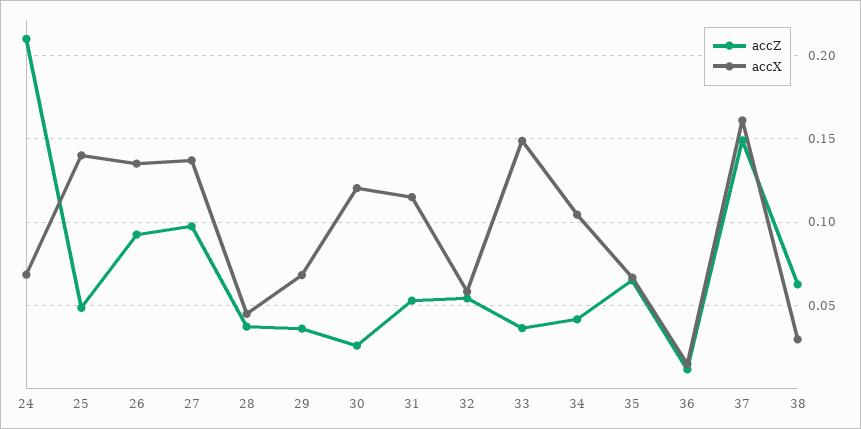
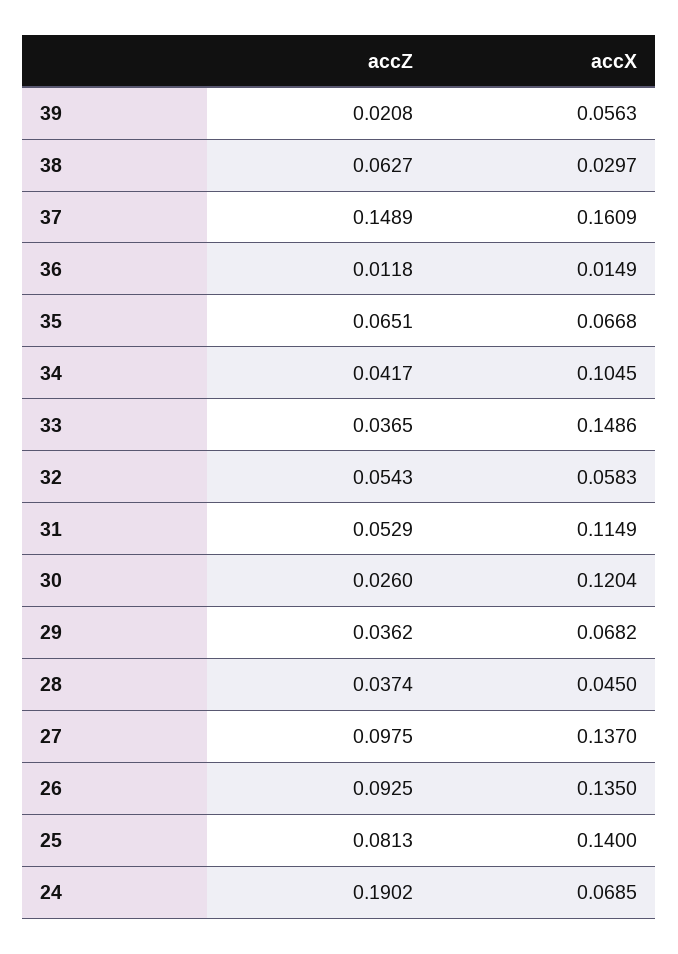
  {
    "accZ": {
-     "24": 0.21,
+     "24": 0.1902,
-     "25": 0.05,
+     "25": 0.0813,
      "26": 0.0925,
      "27": 0.0975,
      "28": 0.0374,
      "29": 0.0362,
      "30": 0.026,
      "31": 0.0529,
      "32": 0.0543,
      "33": 0.0365,
      "34": 0.0417,
      "35": 0.0651,
      "36": 0.0118,
      "37": 0.1489,
-     "38": 0.0627
+     "38": 0.0627,
+     "39": 0.0208
    },
    "accX": {
      "24": 0.0685,
      "25": 0.14,
      "26": 0.135,
      "27": 0.137,
      "28": 0.045,
      "29": 0.0682,
      "30": 0.1204,
      "31": 0.1149,
      "32": 0.0583,
      "33": 0.1486,
      "34": 0.1045,
      "35": 0.0668,
      "36": 0.0149,
      "37": 0.1609,
-     "38": 0.0297
+     "38": 0.0297,
+     "39": 0.0563
    }
  }

